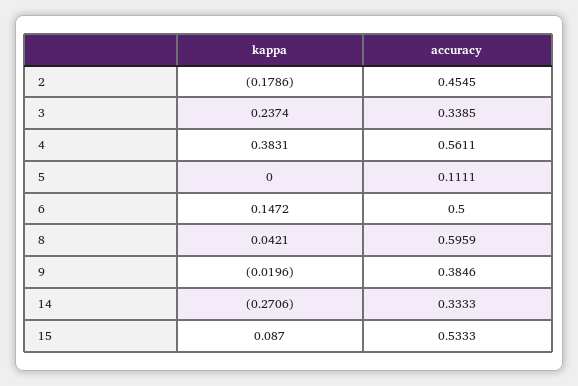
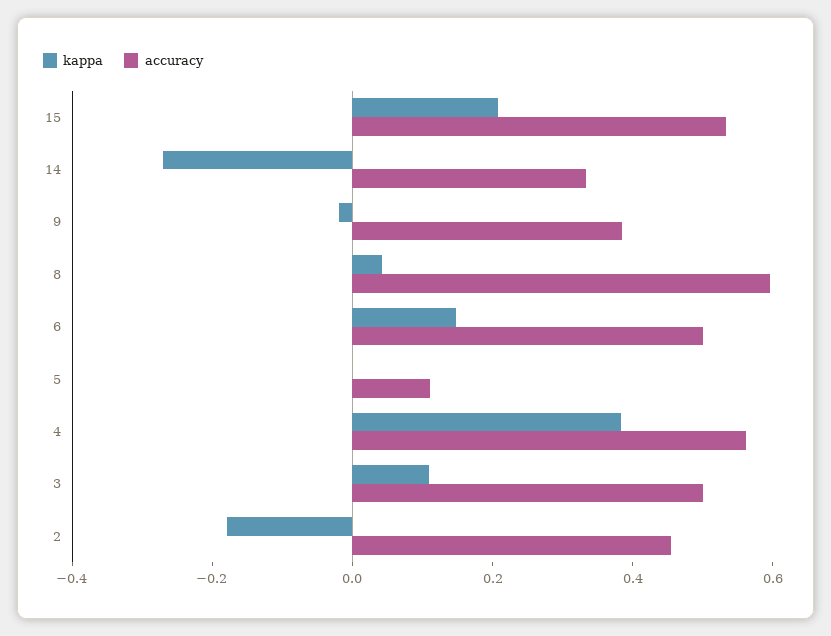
  {
    "kappa": {
      "2": -0.1786,
-     "3": 0.2374,
+     "3": 0.1,
      "4": 0.3831,
      "5": 0,
      "6": 0.1472,
      "8": 0.0421,
      "9": -0.0196,
      "14": -0.2706,
-     "15": 0.087
+     "15": 0.2
    },
    "accuracy": {
      "2": 0.4545,
-     "3": 0.3385,
+     "3": 0.5,
      "4": 0.5611,
      "5": 0.1111,
      "6": 0.5,
      "8": 0.5959,
      "9": 0.3846,
      "14": 0.3333,
      "15": 0.5333
    }
  }

